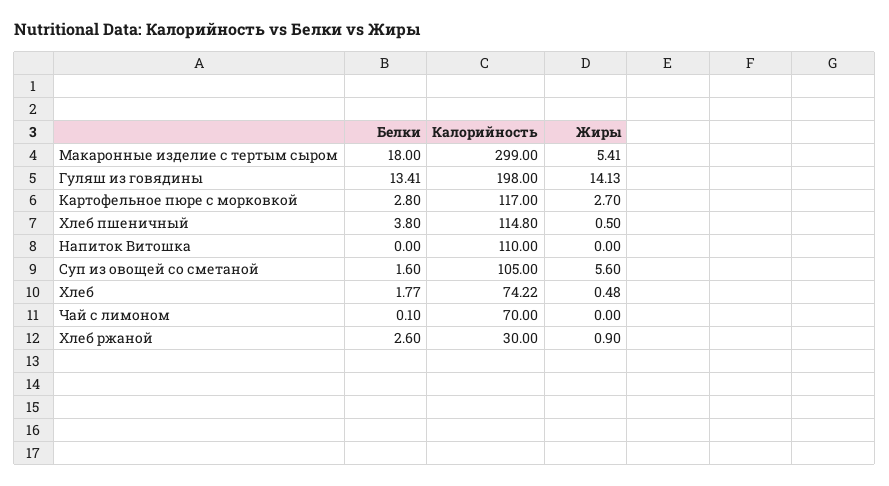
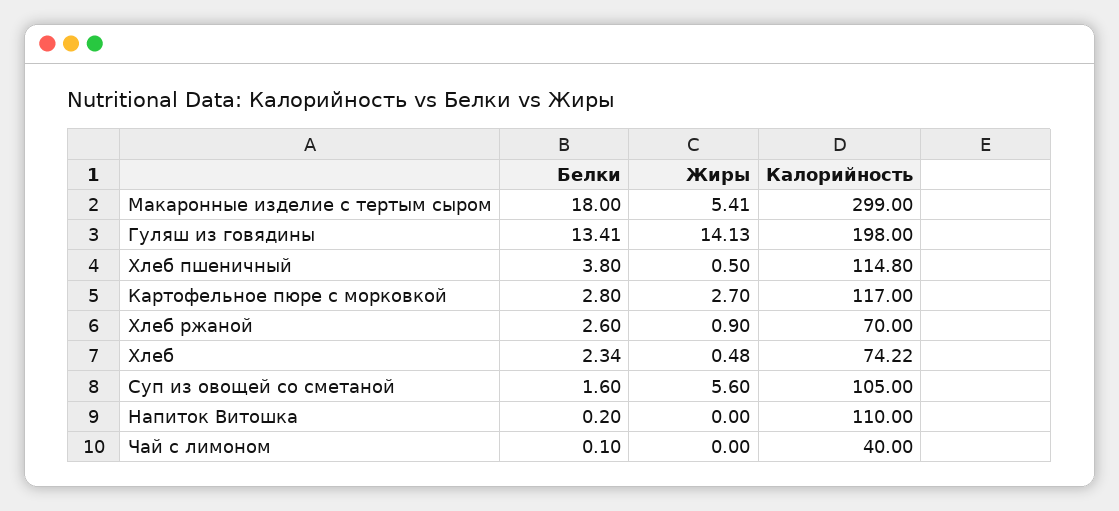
  {
    "Белки": {
      "Макаронные изделие с тертым сыром": 18,
      "Гуляш из говядины": 13.41,
      "Картофельное пюре с морковкой": 2.8,
      "Хлеб пшеничный": 3.8,
-     "Напиток Витошка": 0,
+     "Напиток Витошка": 0.2,
      "Суп из овощей со сметаной": 1.6,
-     "Хлеб": 1.77,
+     "Хлеб": 2.34,
      "Чай с лимоном": 0.1,
      "Хлеб ржаной": 2.6
    },
    "Калорийность": {
      "Макаронные изделие с тертым сыром": 299,
      "Гуляш из говядины": 198,
      "Картофельное пюре с морковкой": 117,
      "Хлеб пшеничный": 114.8,
      "Напиток Витошка": 110,
      "Суп из овощей со сметаной": 105,
      "Хлеб": 74.22,
-     "Чай с лимоном": 70,
+     "Чай с лимоном": 40,
-     "Хлеб ржаной": 30
+     "Хлеб ржаной": 70
    },
    "Жиры": {
      "Макаронные изделие с тертым сыром": 5.41,
      "Гуляш из говядины": 14.13,
      "Картофельное пюре с морковкой": 2.7,
      "Хлеб пшеничный": 0.5,
      "Напиток Витошка": 0,
      "Суп из овощей со сметаной": 5.6,
      "Хлеб": 0.48,
      "Чай с лимоном": 0,
      "Хлеб ржаной": 0.9
    }
  }

